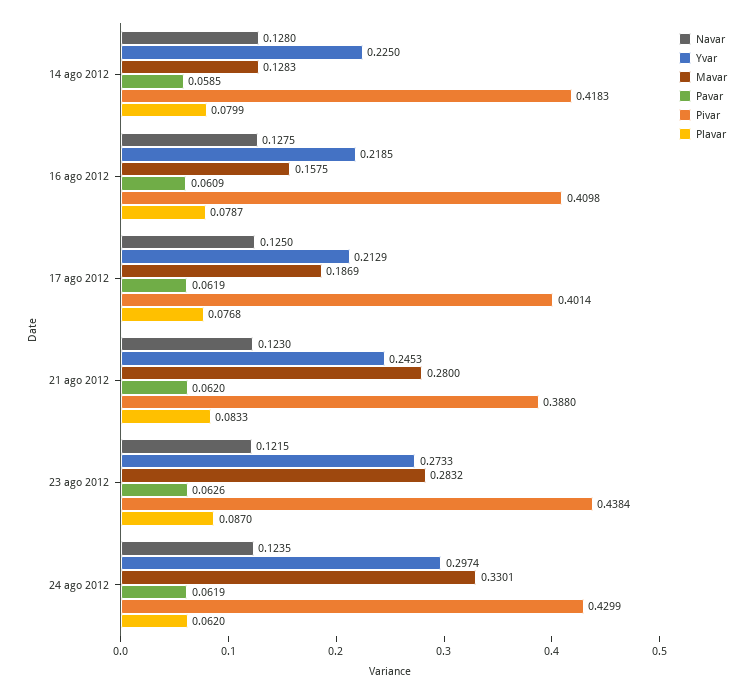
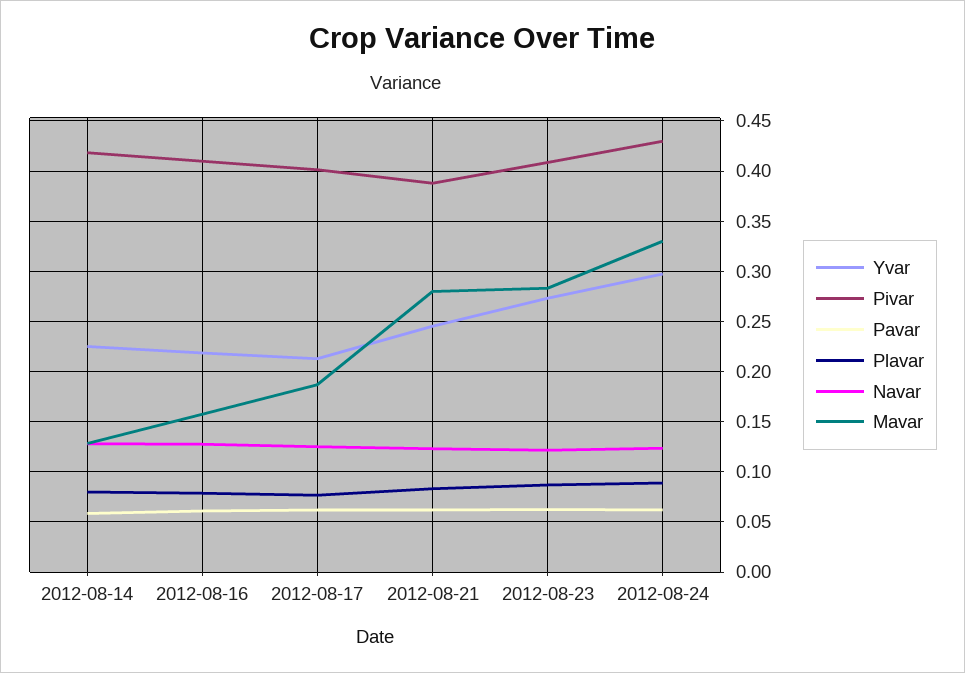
  {
    "Navar": {
      "14 ago 2012": 0.128,
      "16 ago 2012": 0.1275,
      "17 ago 2012": 0.125,
      "21 ago 2012": 0.123,
      "23 ago 2012": 0.1215,
      "24 ago 2012": 0.1235
    },
    "Yvar": {
      "14 ago 2012": 0.225,
      "16 ago 2012": 0.2185,
      "17 ago 2012": 0.2129,
      "21 ago 2012": 0.2453,
      "23 ago 2012": 0.2733,
      "24 ago 2012": 0.2974
    },
    "Mavar": {
      "14 ago 2012": 0.1283,
      "16 ago 2012": 0.1575,
      "17 ago 2012": 0.1869,
      "21 ago 2012": 0.28,
      "23 ago 2012": 0.2832,
      "24 ago 2012": 0.3301
    },
    "Pavar": {
      "14 ago 2012": 0.0585,
      "16 ago 2012": 0.0609,
      "17 ago 2012": 0.0619,
      "21 ago 2012": 0.062,
      "23 ago 2012": 0.0626,
      "24 ago 2012": 0.0619
    },
    "Pivar": {
      "14 ago 2012": 0.4183,
      "16 ago 2012": 0.4098,
      "17 ago 2012": 0.4014,
      "21 ago 2012": 0.388,
-     "23 ago 2012": 0.4384,
+     "23 ago 2012": 0.41,
      "24 ago 2012": 0.4299
    },
    "Plavar": {
      "14 ago 2012": 0.0799,
      "16 ago 2012": 0.0787,
      "17 ago 2012": 0.0768,
      "21 ago 2012": 0.0833,
      "23 ago 2012": 0.087,
-     "24 ago 2012": 0.062
+     "24 ago 2012": 0.09
    }
  }

